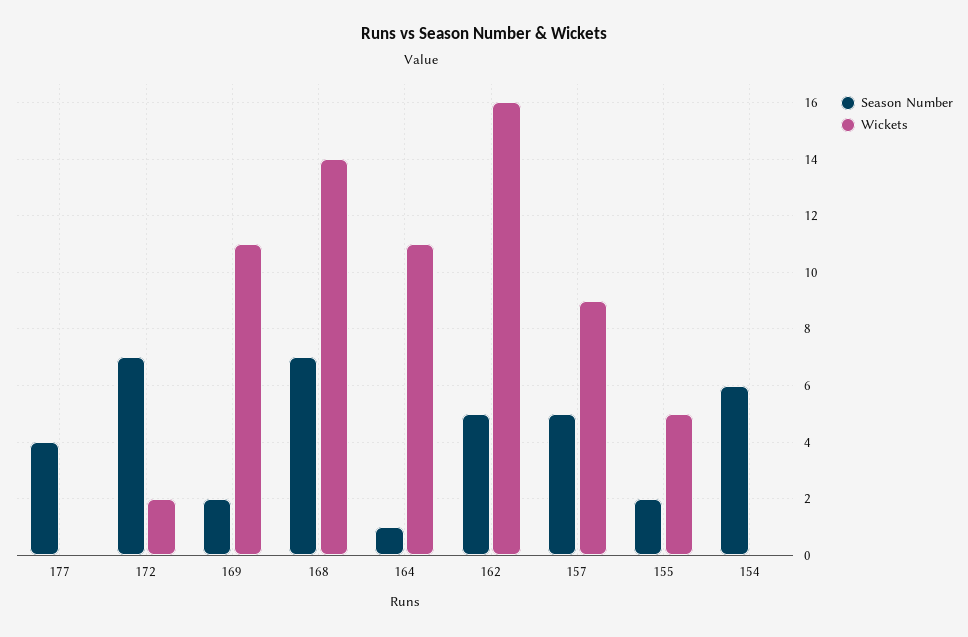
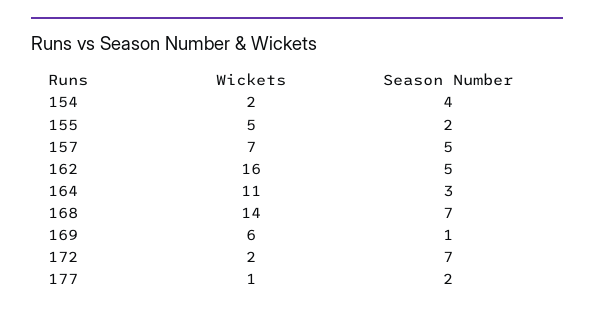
  {
    "Season Number": {
-     "177": 4,
+     "177": 2,
      "172": 7,
-     "169": 2,
+     "169": 1,
      "168": 7,
-     "164": 1,
+     "164": 3,
      "162": 5,
      "157": 5,
      "155": 2,
-     "154": 6
+     "154": 4
    },
    "Wickets": {
-     "177": 0,
+     "177": 1,
      "172": 2,
-     "169": 11,
+     "169": 6,
      "168": 14,
      "164": 11,
      "162": 16,
-     "157": 9,
+     "157": 7,
      "155": 5,
-     "154": 0
+     "154": 2
    }
  }

